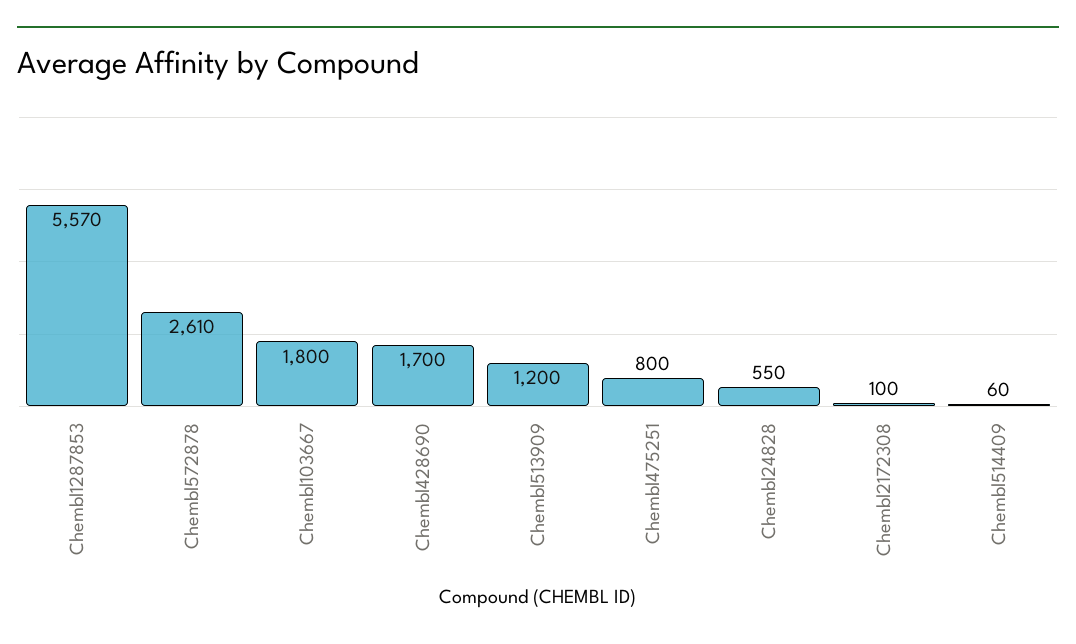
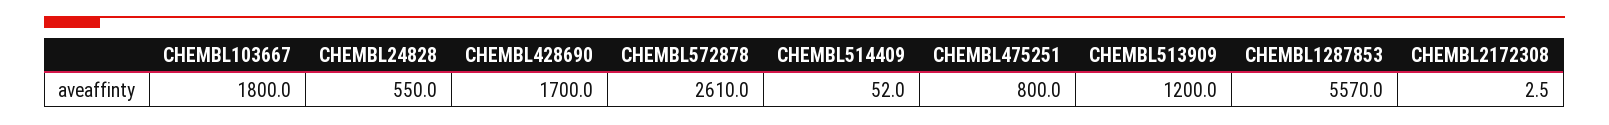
  {
    "Chembl1287853": 5570,
    "Chembl572878": 2610,
    "Chembl103667": 1800,
    "Chembl428690": 1700,
    "Chembl513909": 1200,
    "Chembl475251": 800,
    "Chembl24828": 550,
-   "Chembl2172308": 100,
+   "Chembl2172308": 2.5,
-   "Chembl514409": 60
+   "Chembl514409": 52
  }

